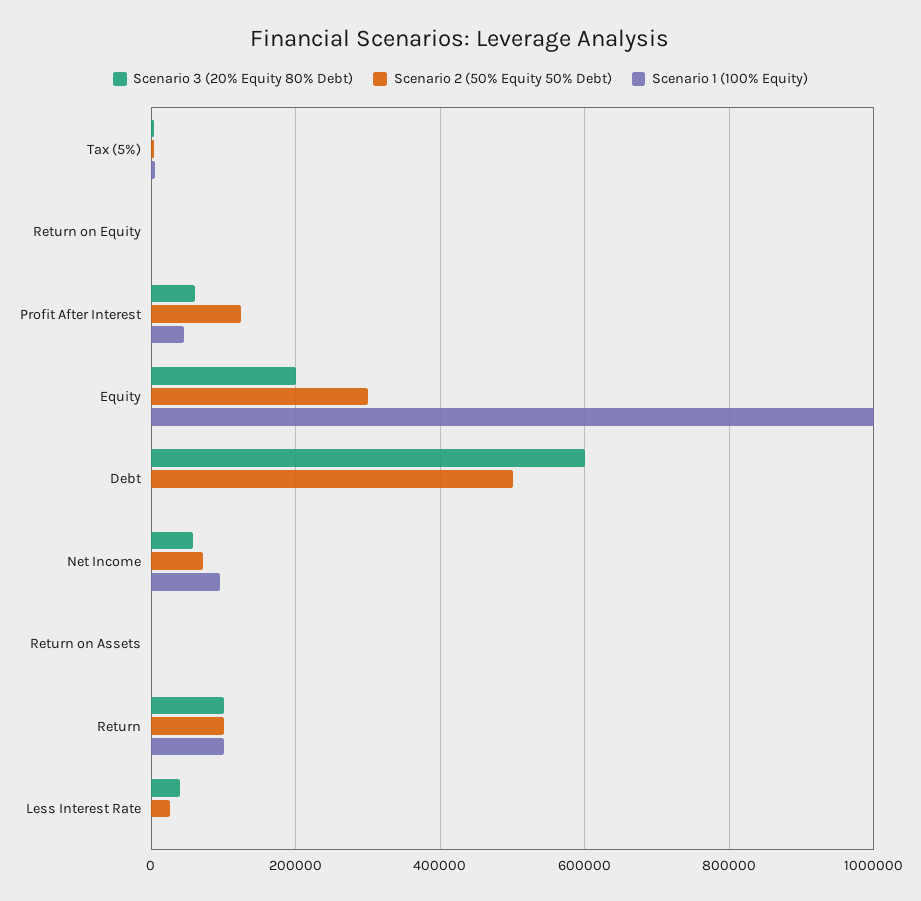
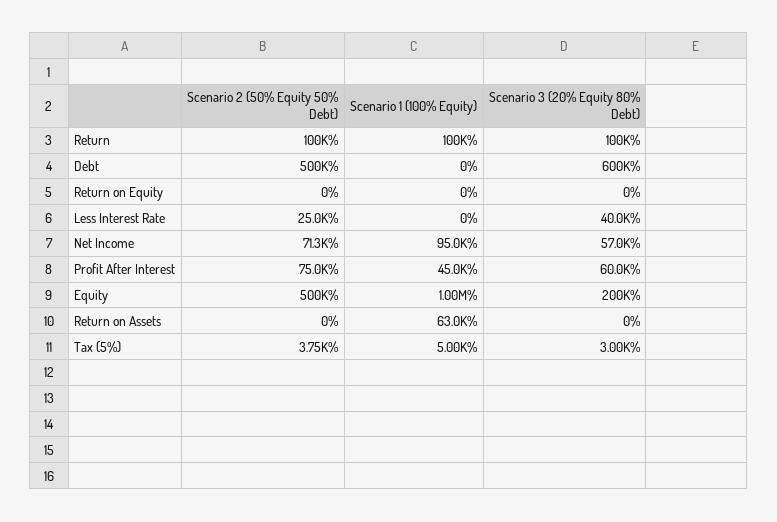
  {
    "Scenario 3 (20% Equity 80% Debt)": {
      "Tax (5%)": 3000,
      "Return on Equity": 0,
      "Profit After Interest": 60000,
      "Equity": 200000,
      "Debt": 600000,
      "Net Income": 57000,
      "Return on Assets": 0,
      "Return": 100000,
      "Less Interest Rate": 40000
    },
    "Scenario 2 (50% Equity 50% Debt)": {
      "Tax (5%)": 3750,
      "Return on Equity": 0,
-     "Profit After Interest": 120000,
+     "Profit After Interest": 75000,
-     "Equity": 300000,
+     "Equity": 500000,
      "Debt": 500000,
      "Net Income": 71300,
      "Return on Assets": 0,
      "Return": 100000,
      "Less Interest Rate": 25000
    },
    "Scenario 1 (100% Equity)": {
      "Tax (5%)": 5000,
      "Return on Equity": 0,
      "Profit After Interest": 45000,
      "Equity": 1000000,
      "Debt": 0,
      "Net Income": 95000,
-     "Return on Assets": 0,
+     "Return on Assets": 63000,
      "Return": 100000,
      "Less Interest Rate": 0
    }
  }

